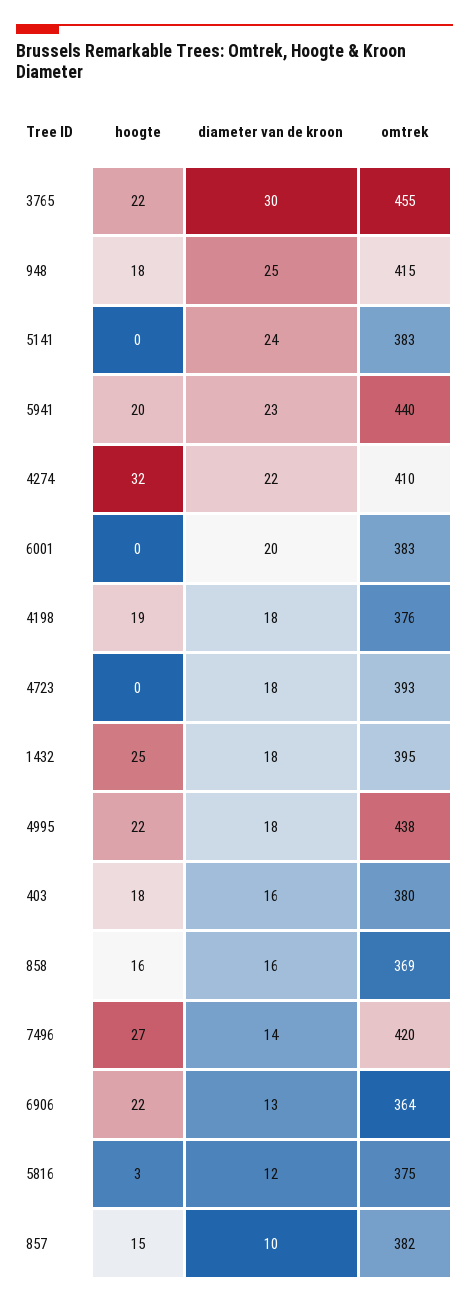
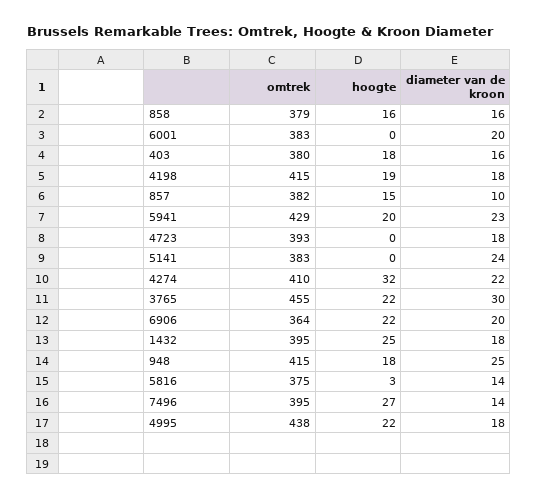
  {
    "hoogte": {
      "3765": 22,
      "948": 18,
      "5141": 0,
      "5941": 20,
      "4274": 32,
      "6001": 0,
      "4198": 19,
      "4723": 0,
      "1432": 25,
      "4995": 22,
      "403": 18,
      "858": 16,
      "7496": 27,
      "6906": 22,
      "5816": 3,
      "857": 15
    },
    "diameter van de kroon": {
      "3765": 30,
      "948": 25,
      "5141": 24,
      "5941": 23,
      "4274": 22,
      "6001": 20,
      "4198": 18,
      "4723": 18,
      "1432": 18,
      "4995": 18,
      "403": 16,
      "858": 16,
      "7496": 14,
-     "6906": 13,
+     "6906": 20,
-     "5816": 12,
+     "5816": 14,
      "857": 10
    },
    "omtrek": {
      "3765": 455,
      "948": 415,
      "5141": 383,
-     "5941": 440,
+     "5941": 429,
      "4274": 410,
      "6001": 383,
-     "4198": 376,
+     "4198": 415,
      "4723": 393,
      "1432": 395,
      "4995": 438,
      "403": 380,
-     "858": 369,
+     "858": 379,
-     "7496": 420,
+     "7496": 395,
      "6906": 364,
      "5816": 375,
      "857": 382
    }
  }

